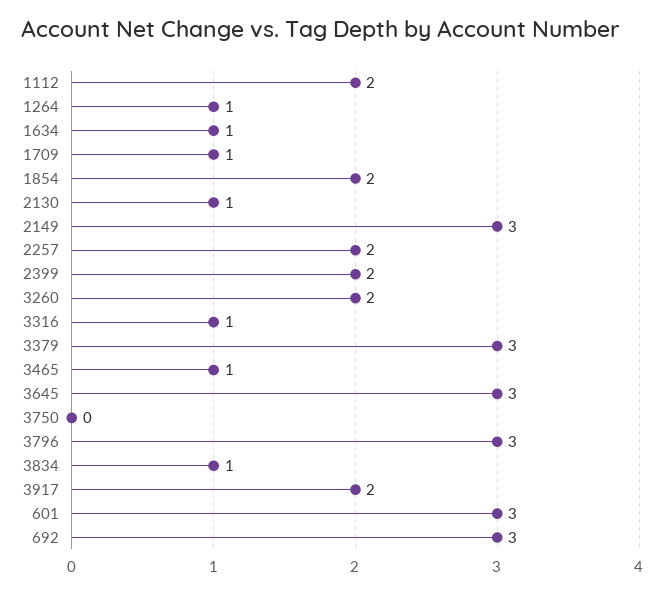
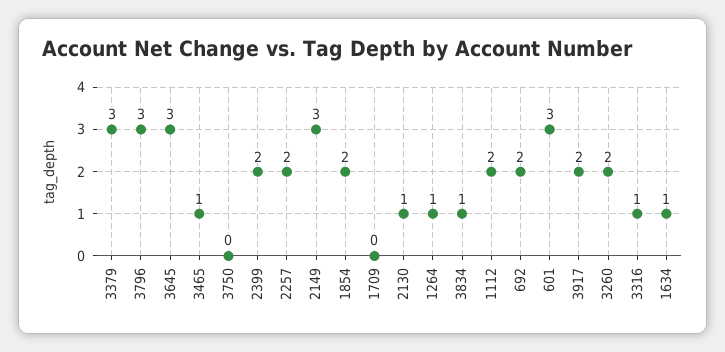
  {
    "1112": 2,
    "1264": 1,
    "1634": 1,
-   "1709": 1,
+   "1709": 0,
    "1854": 2,
    "2130": 1,
    "2149": 3,
    "2257": 2,
    "2399": 2,
    "3260": 2,
    "3316": 1,
    "3379": 3,
    "3465": 1,
    "3645": 3,
    "3750": 0,
    "3796": 3,
    "3834": 1,
    "3917": 2,
    "601": 3,
-   "692": 3
+   "692": 2
  }

